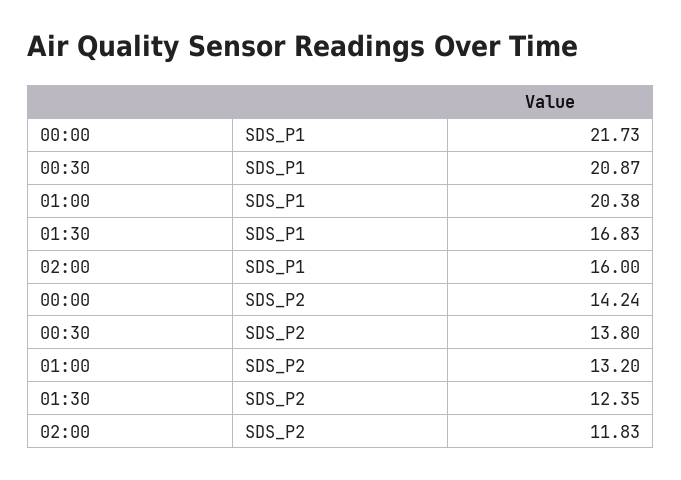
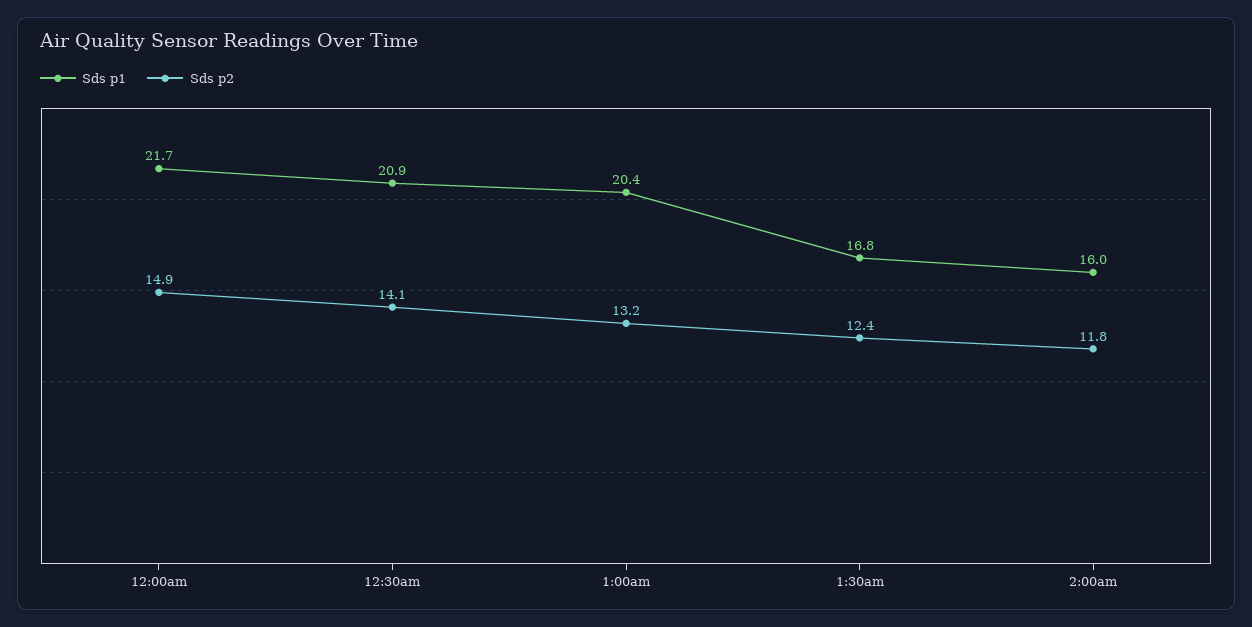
  {
    "SDS_P1": {
      "00:00": 21.73,
      "00:30": 20.87,
      "01:00": 20.38,
      "01:30": 16.83,
      "02:00": 16
    },
    "SDS_P2": {
-     "00:00": 14.24,
+     "00:00": 14.9,
-     "00:30": 13.8,
+     "00:30": 14.1,
      "01:00": 13.2,
      "01:30": 12.35,
      "02:00": 11.83
    }
  }

